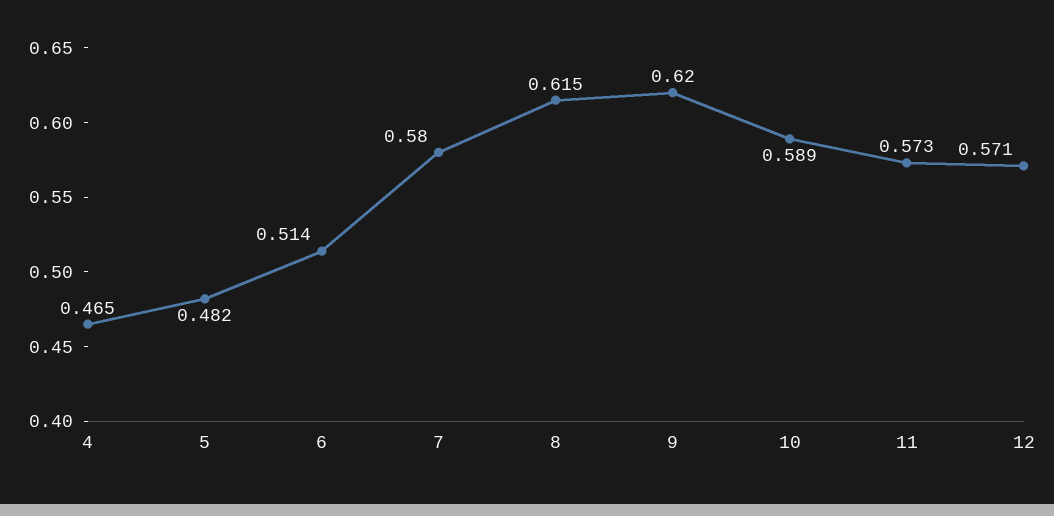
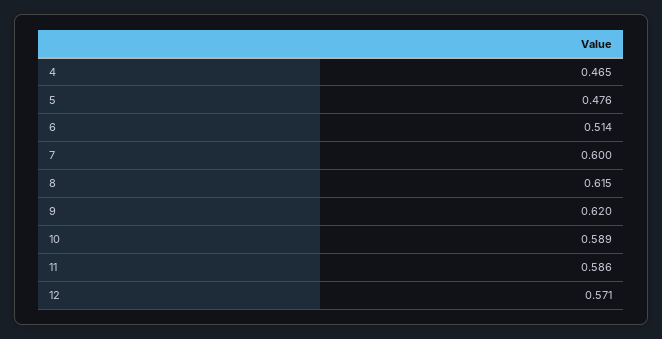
  {
    "4": 0.465,
-   "5": 0.482,
+   "5": 0.476,
    "6": 0.514,
-   "7": 0.58,
+   "7": 0.6,
    "8": 0.615,
    "9": 0.62,
    "10": 0.589,
-   "11": 0.573,
+   "11": 0.586,
    "12": 0.571
  }

